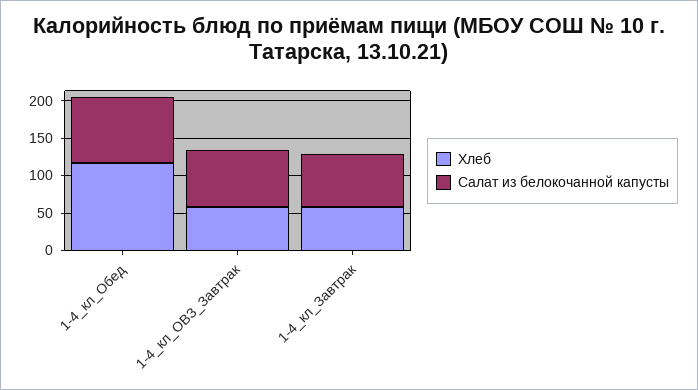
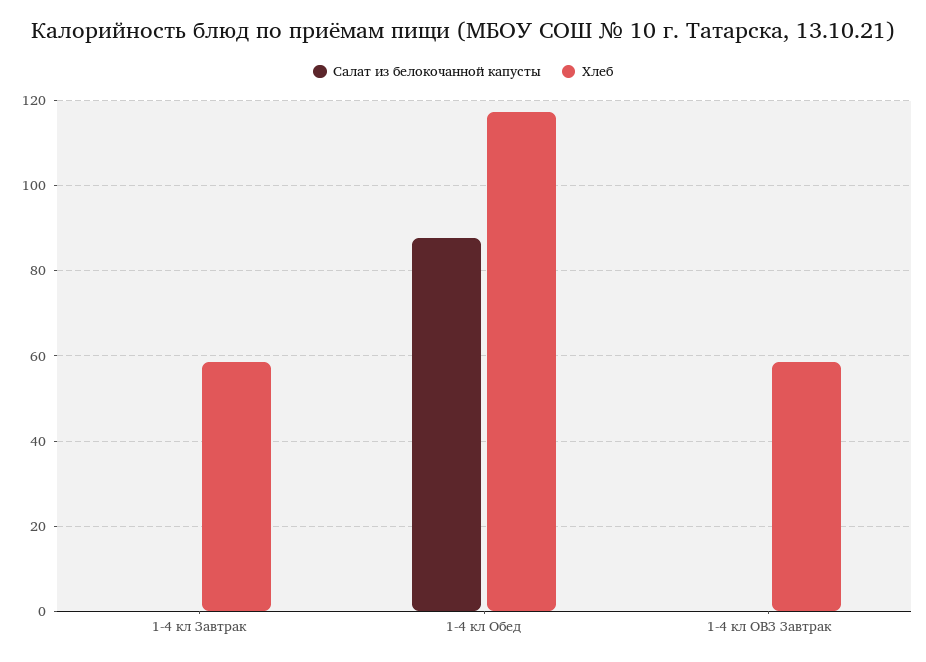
  {
    "Хлеб": {
      "1-4_кл_Обед": 118,
      "1-4_кл_ОВЗ_Завтрак": 58,
      "1-4_кл_Завтрак": 58
    },
    "Салат из белокочанной капусты": {
      "1-4_кл_Обед": 88,
-     "1-4_кл_ОВЗ_Завтрак": 75,
+     "1-4_кл_ОВЗ_Завтрак": 0,
-     "1-4_кл_Завтрак": 75
+     "1-4_кл_Завтрак": 0
    }
  }

